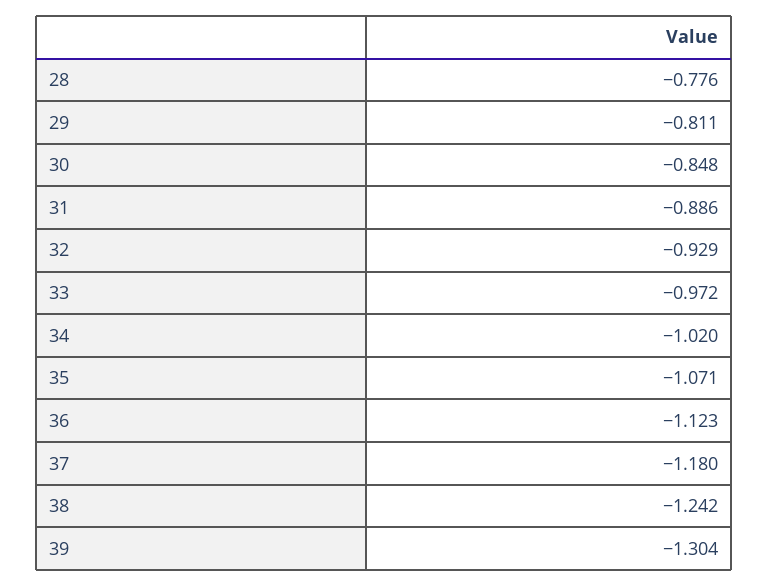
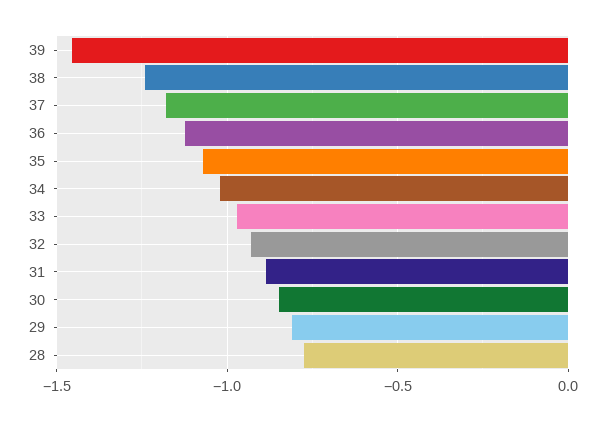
  {
    "28": -0.776,
    "29": -0.811,
    "30": -0.848,
    "31": -0.886,
    "32": -0.929,
    "33": -0.972,
    "34": -1.02,
    "35": -1.071,
    "36": -1.123,
    "37": -1.18,
    "38": -1.242,
-   "39": -1.304
+   "39": -1.45
  }

